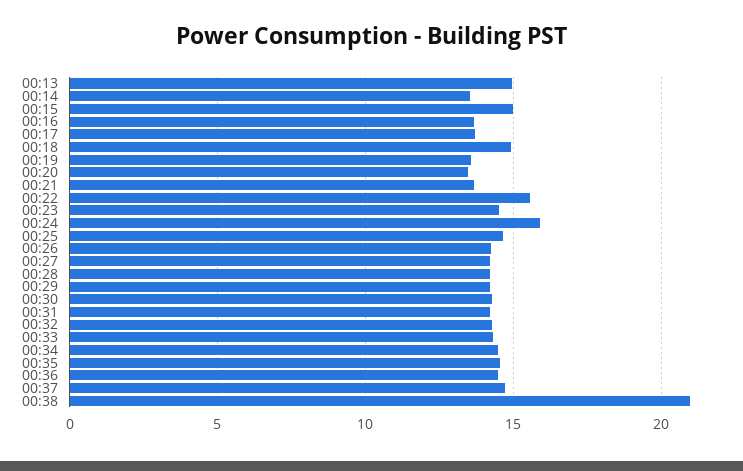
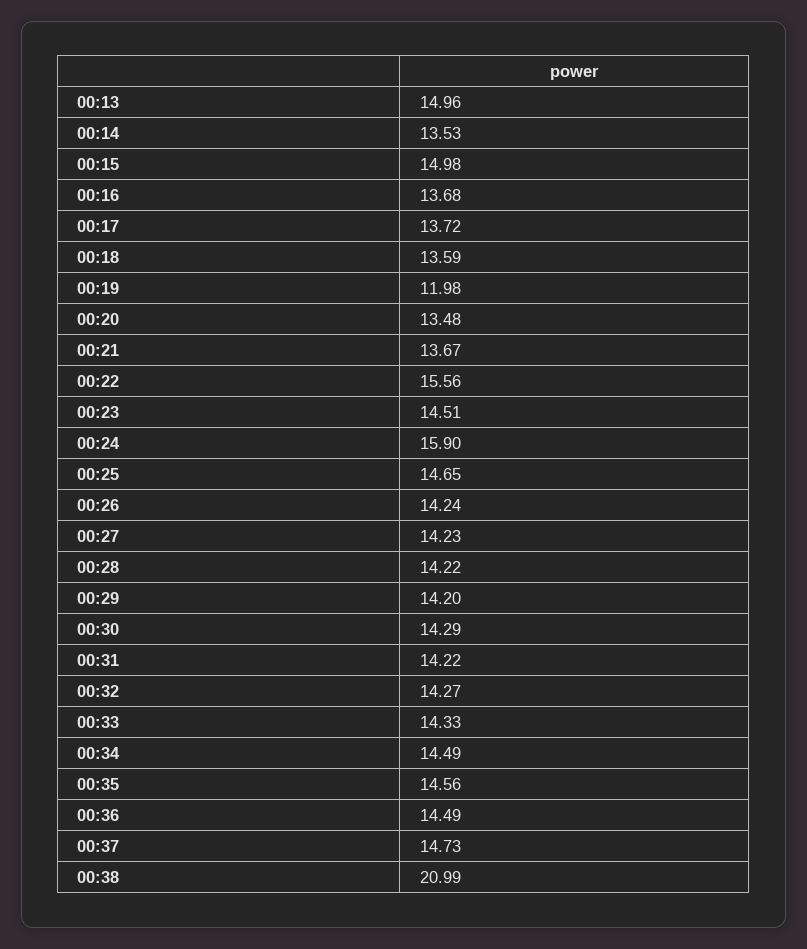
  {
    "00:13": 14.96,
    "00:14": 13.53,
    "00:15": 14.98,
    "00:16": 13.68,
    "00:17": 13.72,
-   "00:18": 15,
+   "00:18": 13.59,
-   "00:19": 13.5,
+   "00:19": 11.98,
    "00:20": 13.48,
    "00:21": 13.67,
    "00:22": 15.56,
    "00:23": 14.51,
    "00:24": 15.9,
    "00:25": 14.65,
    "00:26": 14.24,
    "00:27": 14.23,
    "00:28": 14.22,
    "00:29": 14.2,
    "00:30": 14.29,
    "00:31": 14.22,
    "00:32": 14.27,
    "00:33": 14.33,
    "00:34": 14.49,
    "00:35": 14.56,
    "00:36": 14.49,
    "00:37": 14.73,
    "00:38": 20.99
  }

